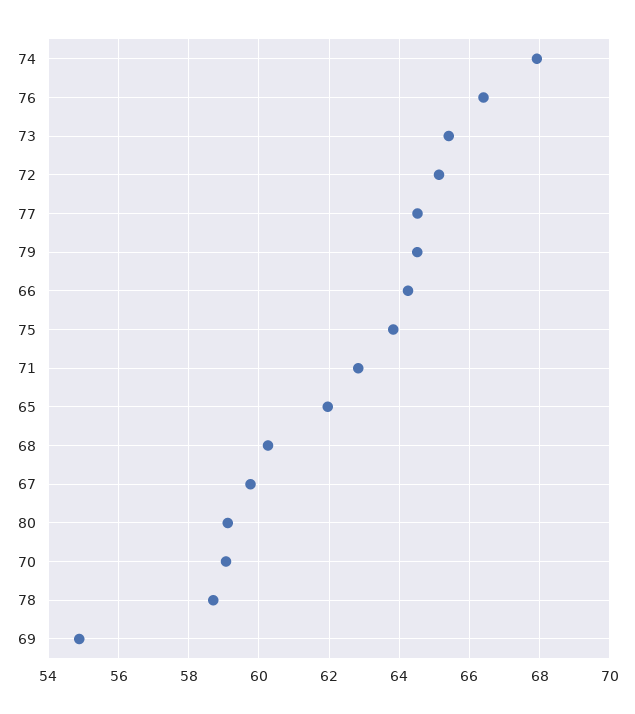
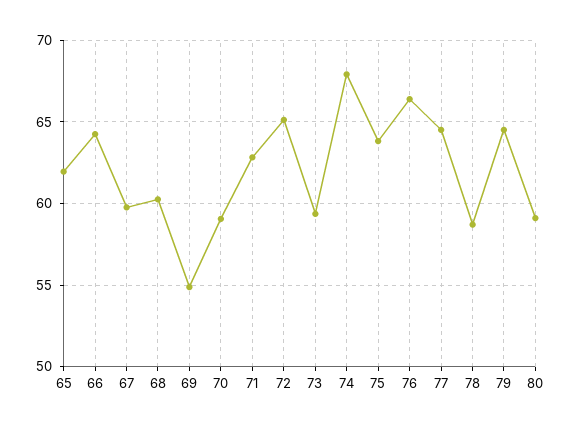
  {
    "74": 68,
    "76": 66.4,
-   "73": 65.4,
+   "73": 59.5,
    "72": 65.2,
    "77": 64.6,
    "79": 64.6,
    "66": 64.2,
    "75": 63.8,
    "71": 62.8,
    "65": 62,
    "68": 60.2,
    "67": 59.8,
    "80": 59.2,
    "70": 59,
    "78": 58.8,
    "69": 54.8
  }

